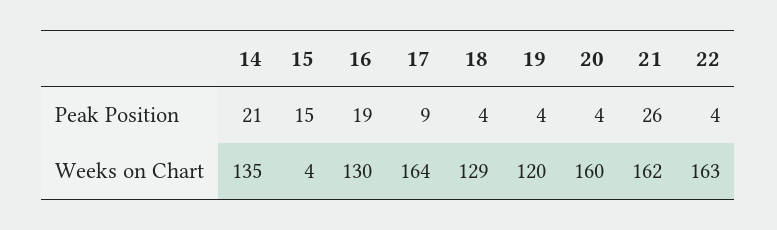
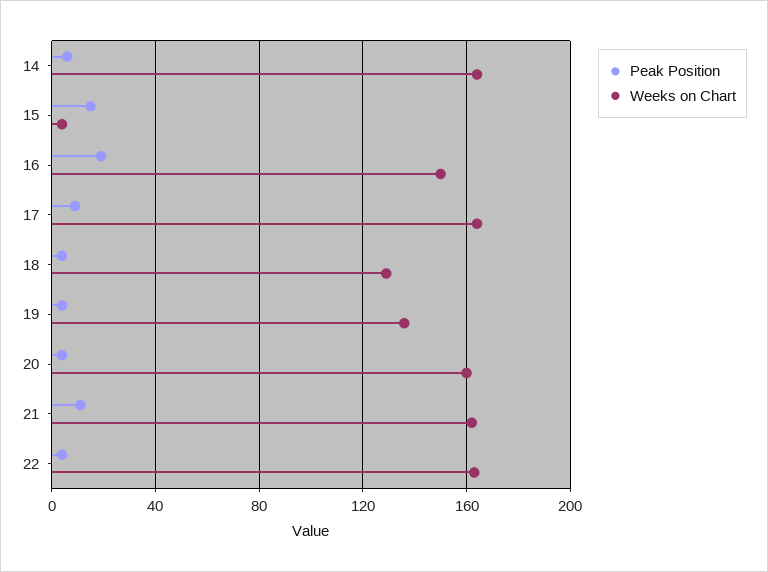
  {
    "Peak Position": {
-     "14": 21,
+     "14": 5,
      "15": 15,
      "16": 19,
      "17": 9,
      "18": 4,
      "19": 4,
      "20": 4,
-     "21": 26,
+     "21": 10,
      "22": 4
    },
    "Weeks on Chart": {
-     "14": 135,
+     "14": 165,
      "15": 4,
-     "16": 130,
+     "16": 150,
      "17": 164,
      "18": 129,
-     "19": 120,
+     "19": 135,
      "20": 160,
      "21": 162,
      "22": 163
    }
  }

